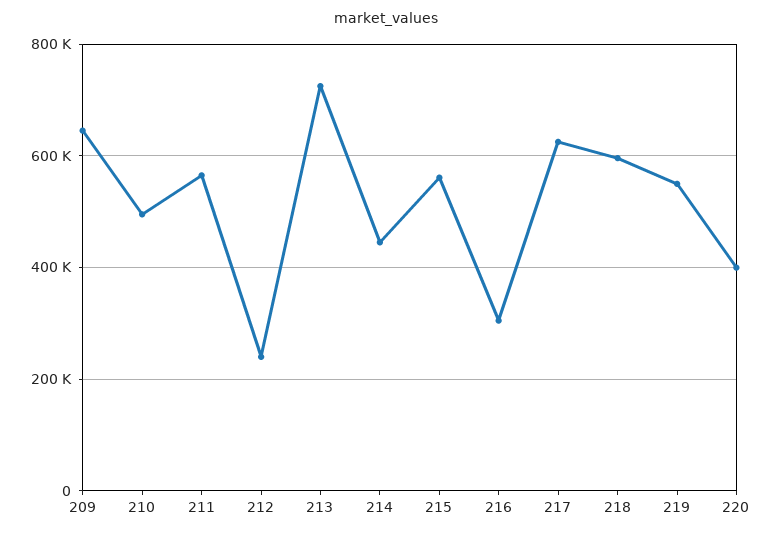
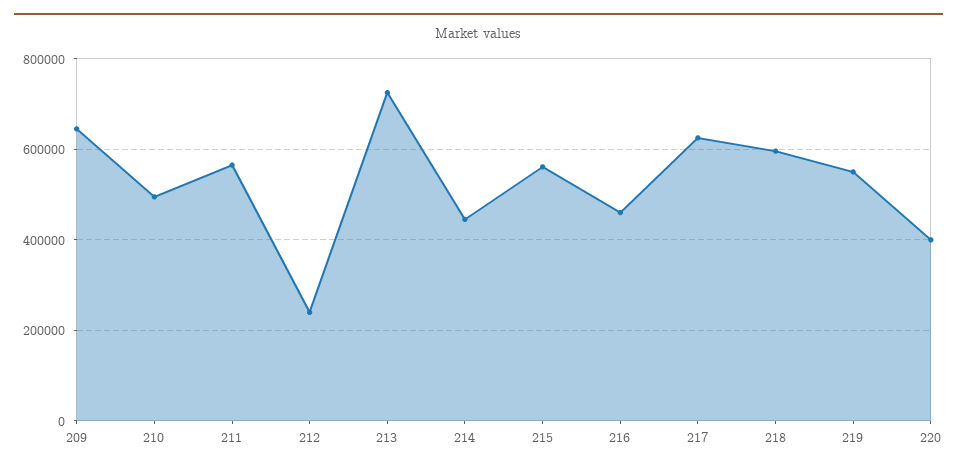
  {
    "209": 640000,
    "210": 500000,
    "211": 560000,
    "212": 240000,
    "213": 720000,
    "214": 440000,
    "215": 560000,
-   "216": 300000,
+   "216": 460000,
    "217": 620000,
    "218": 600000,
    "219": 560000,
    "220": 400000
  }

